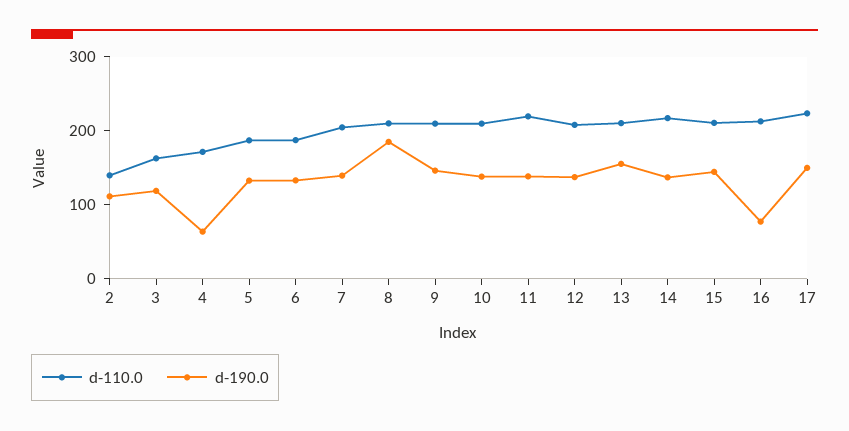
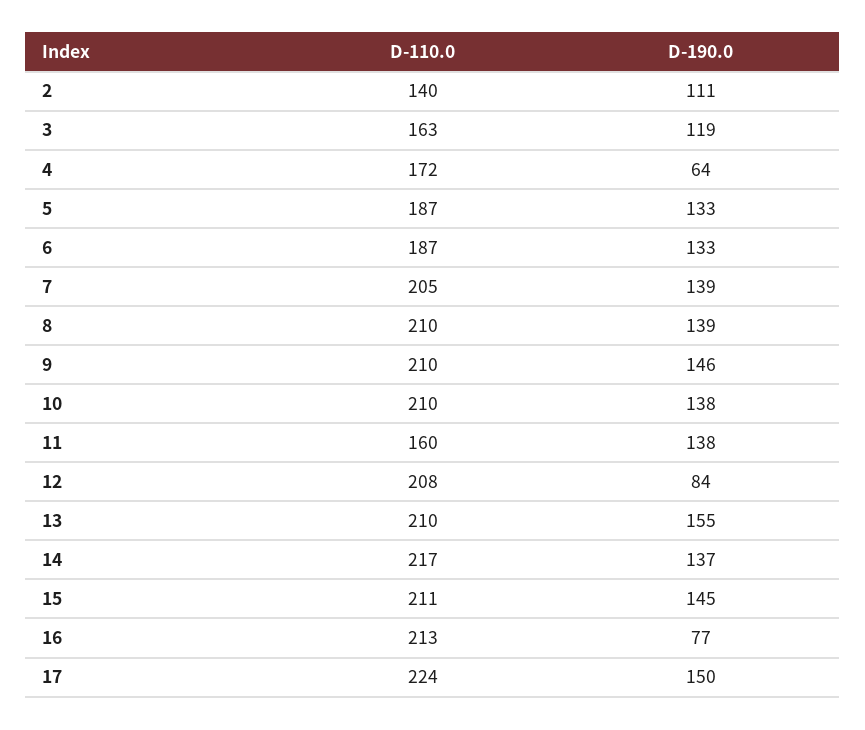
  {
    "d-110.0": {
      "2": 140,
      "3": 163,
      "4": 172,
      "5": 187,
      "6": 187,
      "7": 205,
      "8": 210,
      "9": 210,
      "10": 210,
-     "11": 220,
+     "11": 160,
      "12": 208,
      "13": 210,
      "14": 217,
      "15": 211,
      "16": 213,
      "17": 224
    },
    "d-190.0": {
      "2": 111,
      "3": 119,
      "4": 64,
      "5": 133,
      "6": 133,
      "7": 139,
-     "8": 180,
+     "8": 139,
      "9": 146,
      "10": 138,
      "11": 138,
-     "12": 140,
+     "12": 84,
      "13": 155,
      "14": 137,
      "15": 145,
      "16": 77,
      "17": 150
    }
  }

